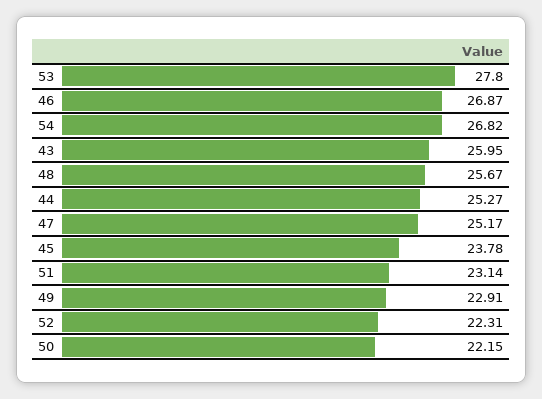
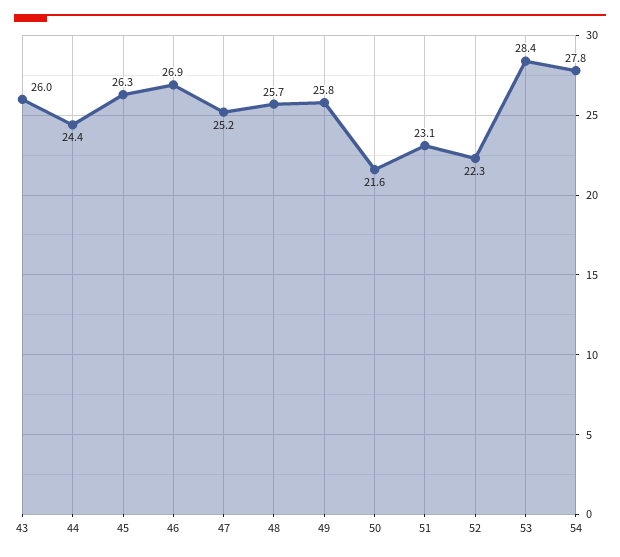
  {
-   "53": 27.8,
+   "53": 28.4,
    "46": 26.87,
-   "54": 26.82,
+   "54": 27.8,
    "43": 25.95,
    "48": 25.67,
-   "44": 25.27,
+   "44": 24.4,
    "47": 25.17,
-   "45": 23.78,
+   "45": 26.3,
    "51": 23.14,
-   "49": 22.91,
+   "49": 25.8,
    "52": 22.31,
-   "50": 22.15
+   "50": 21.6
  }

